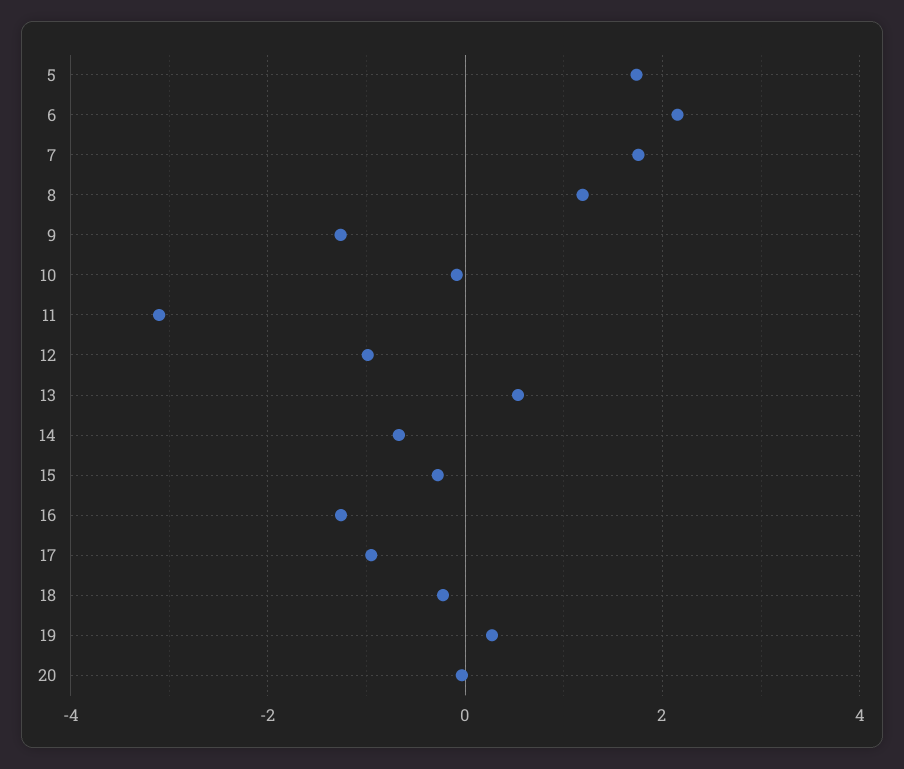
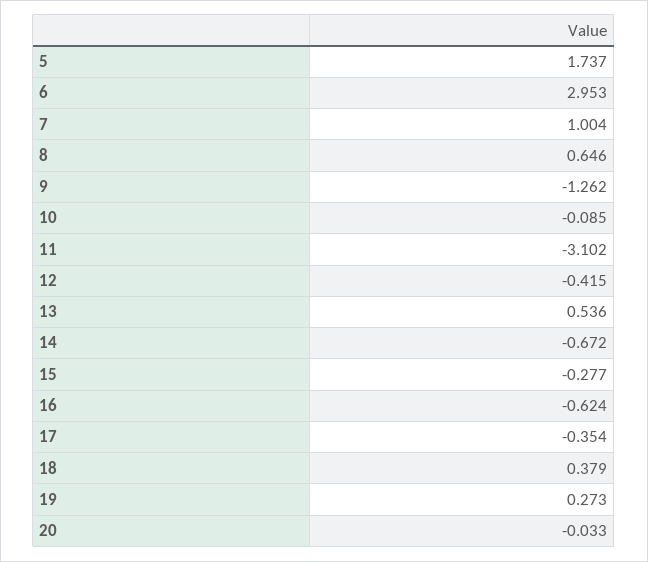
  {
    "5": 1.737,
-   "6": 2.2,
+   "6": 2.953,
-   "7": 1.8,
+   "7": 1.004,
-   "8": 1.2,
+   "8": 0.646,
    "9": -1.262,
    "10": -0.085,
    "11": -3.102,
-   "12": -1,
+   "12": -0.415,
    "13": 0.536,
    "14": -0.672,
    "15": -0.277,
-   "16": -1.2,
+   "16": -0.624,
-   "17": -1,
+   "17": -0.354,
-   "18": -0.2,
+   "18": 0.379,
    "19": 0.273,
    "20": -0.033
  }

